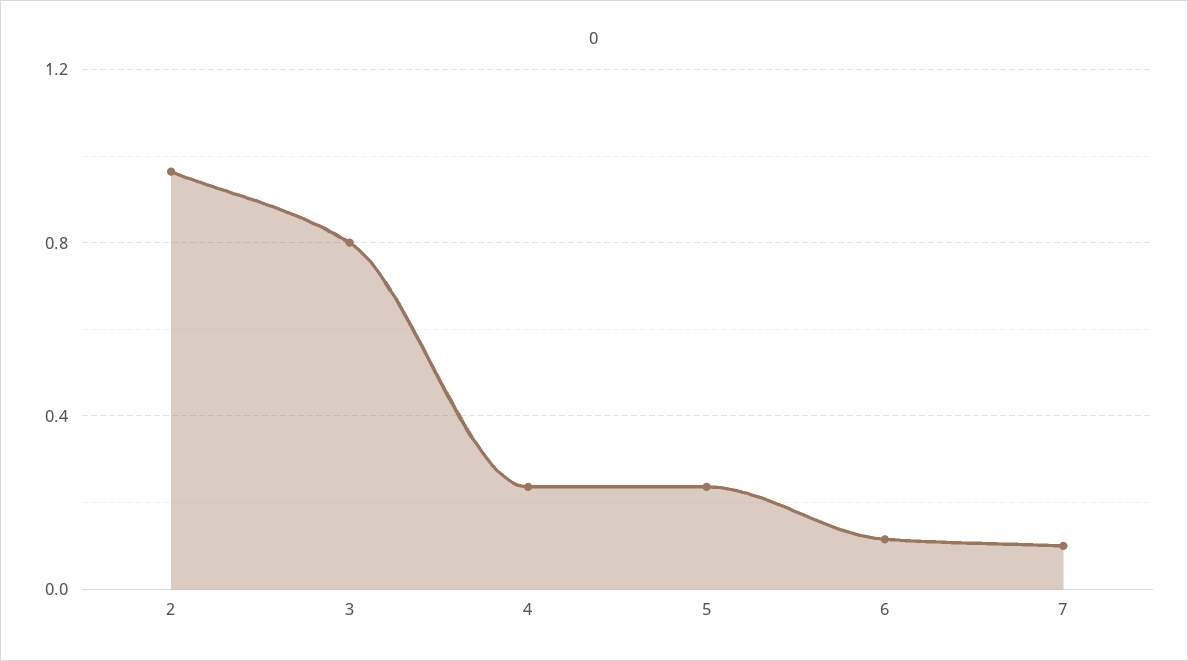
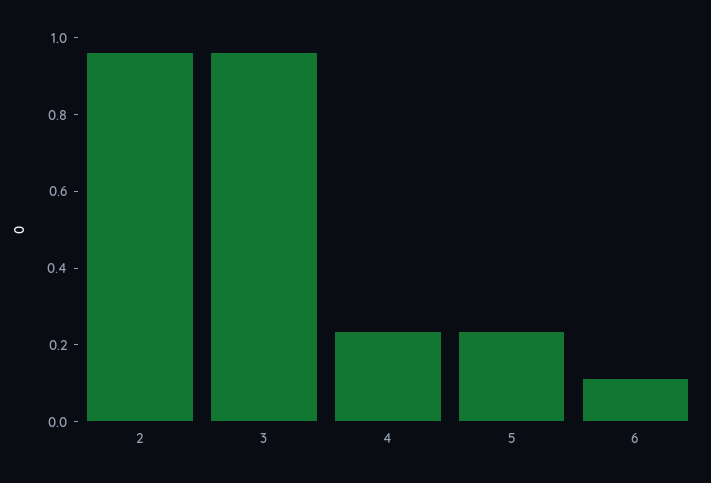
  {
    "2": 0.95,
-   "3": 0.8,
+   "3": 0.95,
    "4": 0.25,
    "5": 0.25,
-   "6": 0.1,
+   "6": 0.1
-   "7": 0.1
  }

